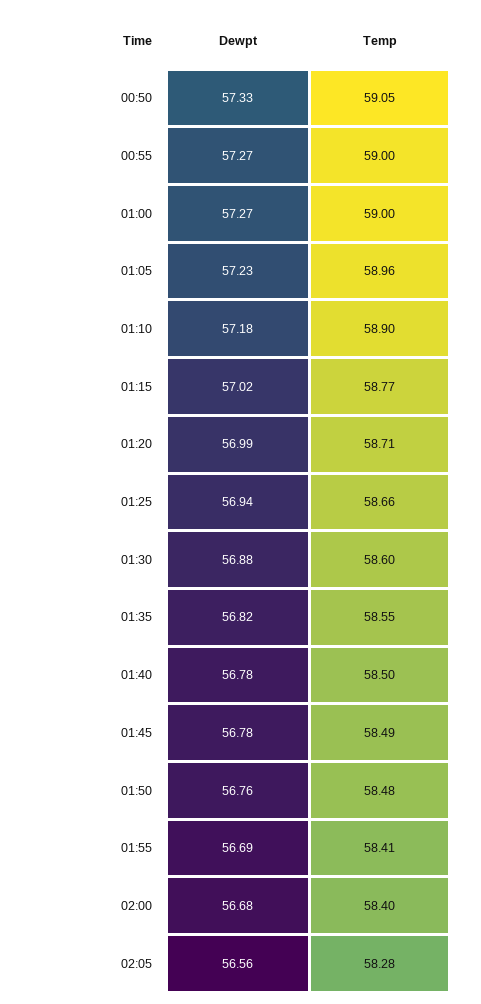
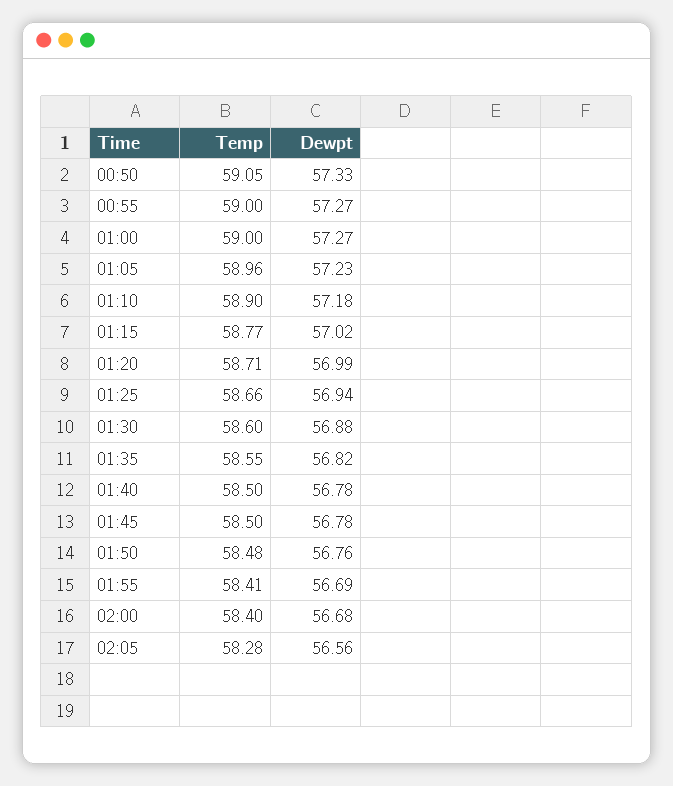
  {
    "Dewpt": {
      "00:50": 57.33,
      "00:55": 57.27,
      "01:00": 57.27,
      "01:05": 57.23,
      "01:10": 57.18,
      "01:15": 57.02,
      "01:20": 56.99,
      "01:25": 56.94,
      "01:30": 56.88,
      "01:35": 56.82,
      "01:40": 56.78,
      "01:45": 56.78,
      "01:50": 56.76,
      "01:55": 56.69,
      "02:00": 56.68,
      "02:05": 56.56
    },
    "Temp": {
      "00:50": 59.05,
      "00:55": 59,
      "01:00": 59,
      "01:05": 58.96,
      "01:10": 58.9,
      "01:15": 58.77,
      "01:20": 58.71,
      "01:25": 58.66,
      "01:30": 58.6,
      "01:35": 58.55,
      "01:40": 58.5,
-     "01:45": 58.49,
+     "01:45": 58.5,
      "01:50": 58.48,
      "01:55": 58.41,
      "02:00": 58.4,
      "02:05": 58.28
    }
  }

